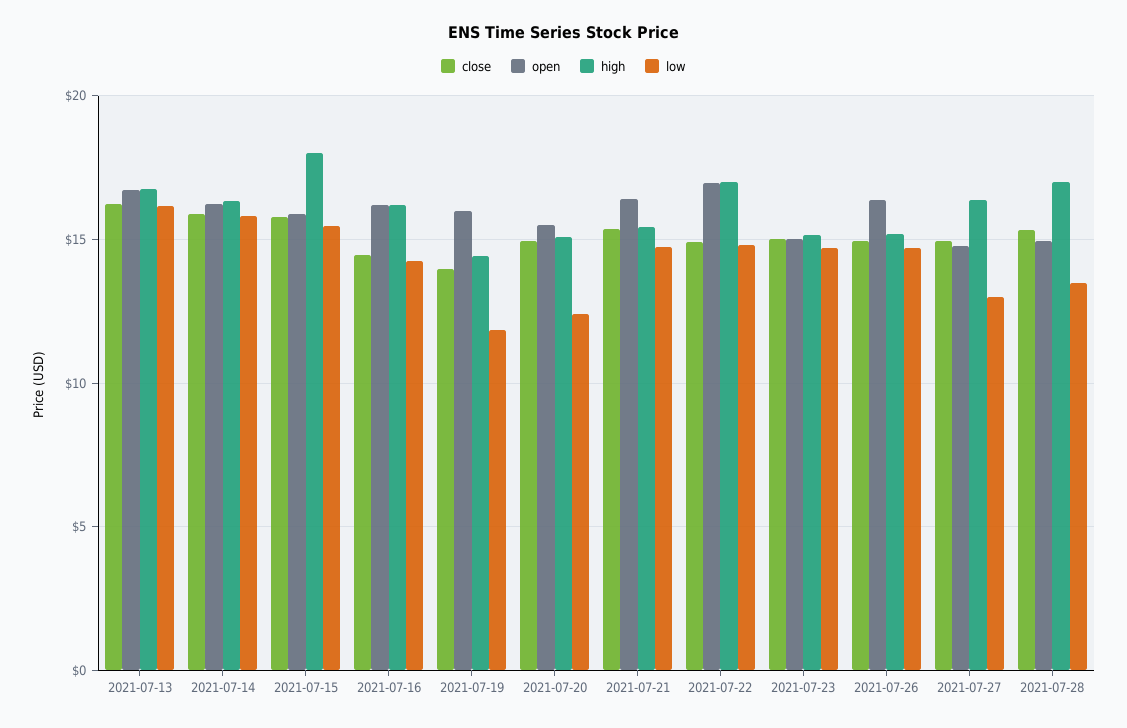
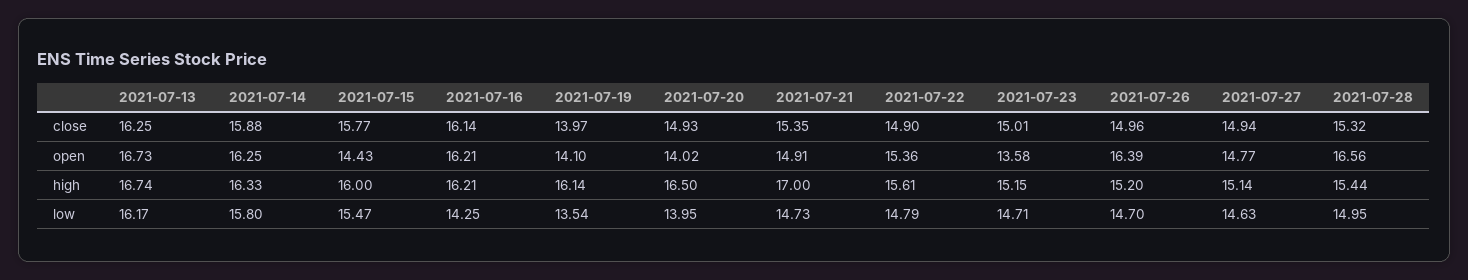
  {
    "close": {
      "2021-07-13": 16.25,
      "2021-07-14": 15.88,
      "2021-07-15": 15.77,
-     "2021-07-16": 14.5,
+     "2021-07-16": 16.14,
      "2021-07-19": 13.97,
      "2021-07-20": 14.93,
      "2021-07-21": 15.35,
      "2021-07-22": 14.9,
      "2021-07-23": 15.01,
      "2021-07-26": 14.96,
      "2021-07-27": 14.94,
      "2021-07-28": 15.32
    },
    "open": {
      "2021-07-13": 16.73,
      "2021-07-14": 16.25,
-     "2021-07-15": 16,
+     "2021-07-15": 14.43,
      "2021-07-16": 16.21,
-     "2021-07-19": 16,
+     "2021-07-19": 14.1,
-     "2021-07-20": 15.5,
+     "2021-07-20": 14.02,
-     "2021-07-21": 16.5,
+     "2021-07-21": 14.91,
-     "2021-07-22": 17,
+     "2021-07-22": 15.36,
-     "2021-07-23": 15,
+     "2021-07-23": 13.58,
      "2021-07-26": 16.39,
      "2021-07-27": 14.77,
-     "2021-07-28": 15
+     "2021-07-28": 16.56
    },
    "high": {
      "2021-07-13": 16.74,
      "2021-07-14": 16.33,
-     "2021-07-15": 18,
+     "2021-07-15": 16,
      "2021-07-16": 16.21,
-     "2021-07-19": 14.5,
+     "2021-07-19": 16.14,
-     "2021-07-20": 15,
+     "2021-07-20": 16.5,
-     "2021-07-21": 15.5,
+     "2021-07-21": 17,
-     "2021-07-22": 17,
+     "2021-07-22": 15.61,
      "2021-07-23": 15.15,
      "2021-07-26": 15.2,
-     "2021-07-27": 16.5,
+     "2021-07-27": 15.14,
-     "2021-07-28": 17
+     "2021-07-28": 15.44
    },
    "low": {
      "2021-07-13": 16.17,
      "2021-07-14": 15.8,
      "2021-07-15": 15.47,
      "2021-07-16": 14.25,
-     "2021-07-19": 12,
+     "2021-07-19": 13.54,
-     "2021-07-20": 12.5,
+     "2021-07-20": 13.95,
      "2021-07-21": 14.73,
      "2021-07-22": 14.79,
      "2021-07-23": 14.71,
      "2021-07-26": 14.7,
-     "2021-07-27": 13,
+     "2021-07-27": 14.63,
-     "2021-07-28": 13.5
+     "2021-07-28": 14.95
    }
  }

